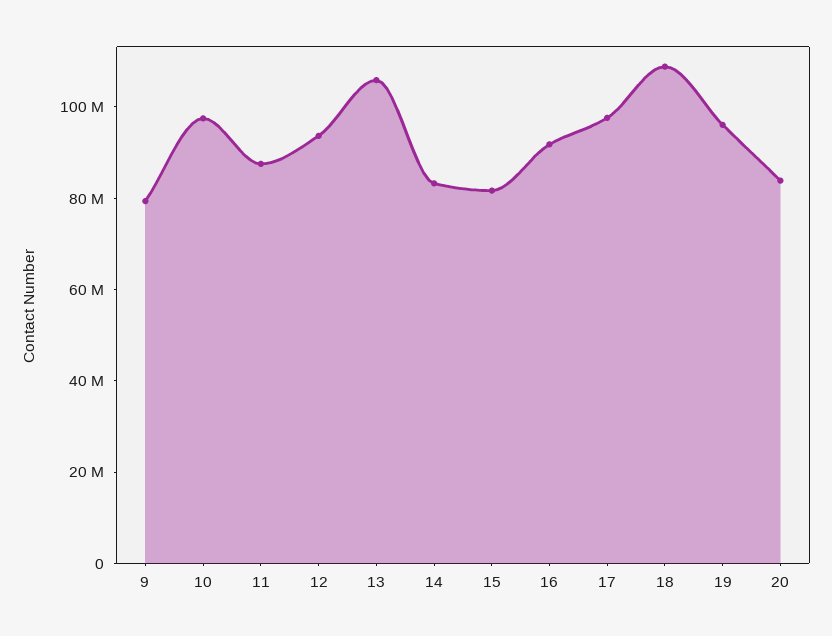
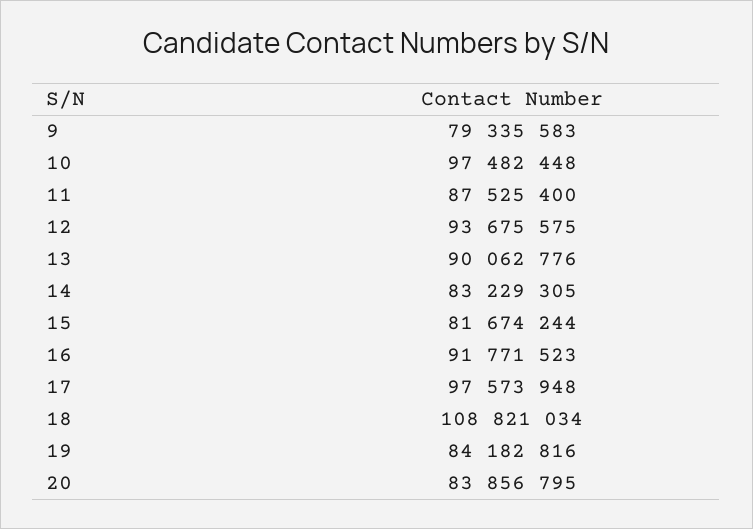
  {
    "9": 79335583,
    "10": 97482448,
    "11": 87525400,
    "12": 93675575,
-   "13": 105000000,
+   "13": 90062776,
    "14": 83229305,
    "15": 81674244,
    "16": 91771523,
    "17": 97573948,
    "18": 108821034,
-   "19": 95000000,
+   "19": 84182816,
    "20": 83856795
  }

